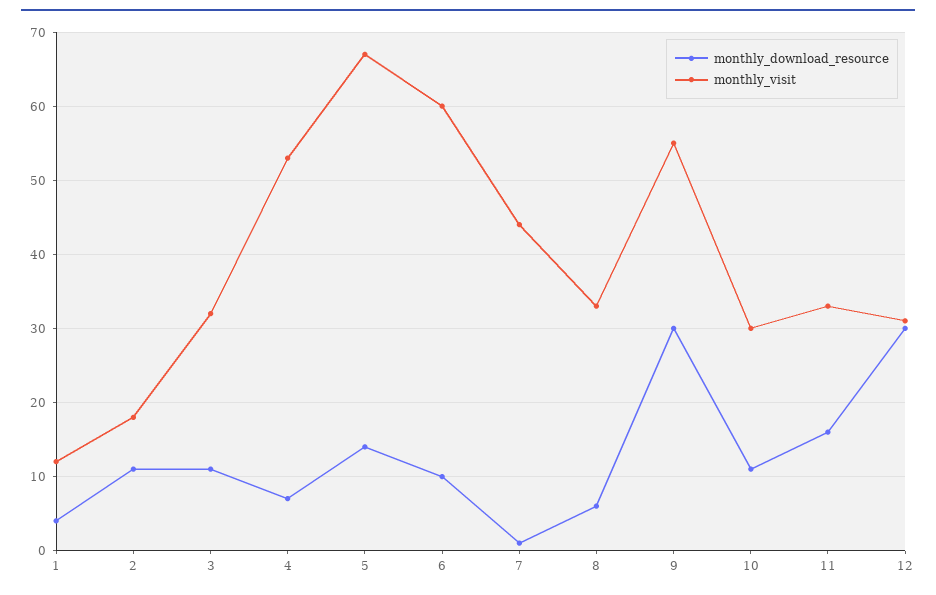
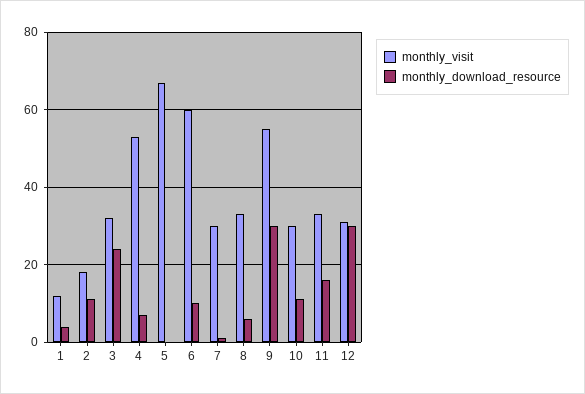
  {
    "monthly_download_resource": {
      "1": 4,
      "2": 11,
-     "3": 11,
+     "3": 25,
      "4": 7,
-     "5": 14,
+     "5": 0,
      "6": 10,
      "7": 1,
      "8": 6,
      "9": 30,
      "10": 11,
      "11": 16,
      "12": 30
    },
    "monthly_visit": {
      "1": 12,
      "2": 18,
      "3": 32,
      "4": 53,
      "5": 67,
      "6": 60,
-     "7": 44,
+     "7": 30,
      "8": 33,
      "9": 55,
      "10": 30,
      "11": 33,
      "12": 31
    }
  }

